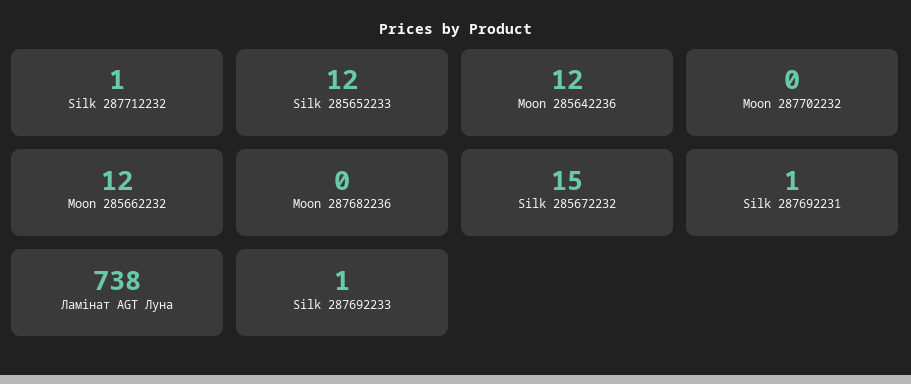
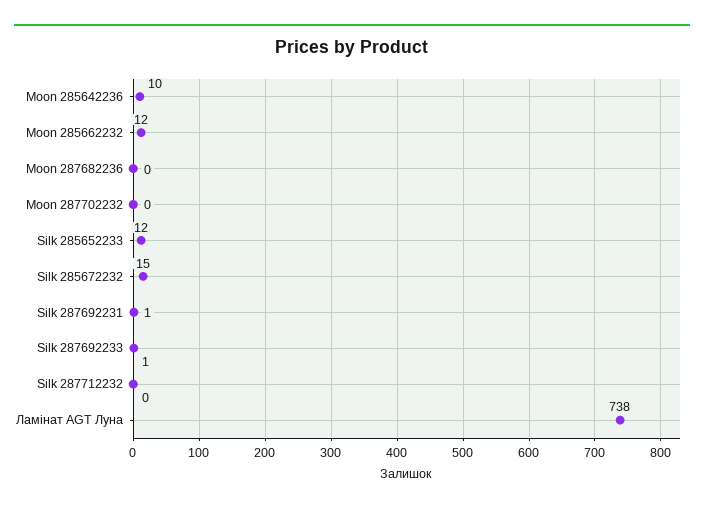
  {
-   "Silk 287712232": 1,
+   "Silk 287712232": 0,
    "Silk 285652233": 12,
-   "Moon 285642236": 12,
+   "Moon 285642236": 10,
    "Moon 287702232": 0,
    "Moon 285662232": 12,
    "Moon 287682236": 0,
    "Silk 285672232": 15,
    "Silk 287692231": 1,
    "Ламінат AGT Луна": 738,
    "Silk 287692233": 1
  }

